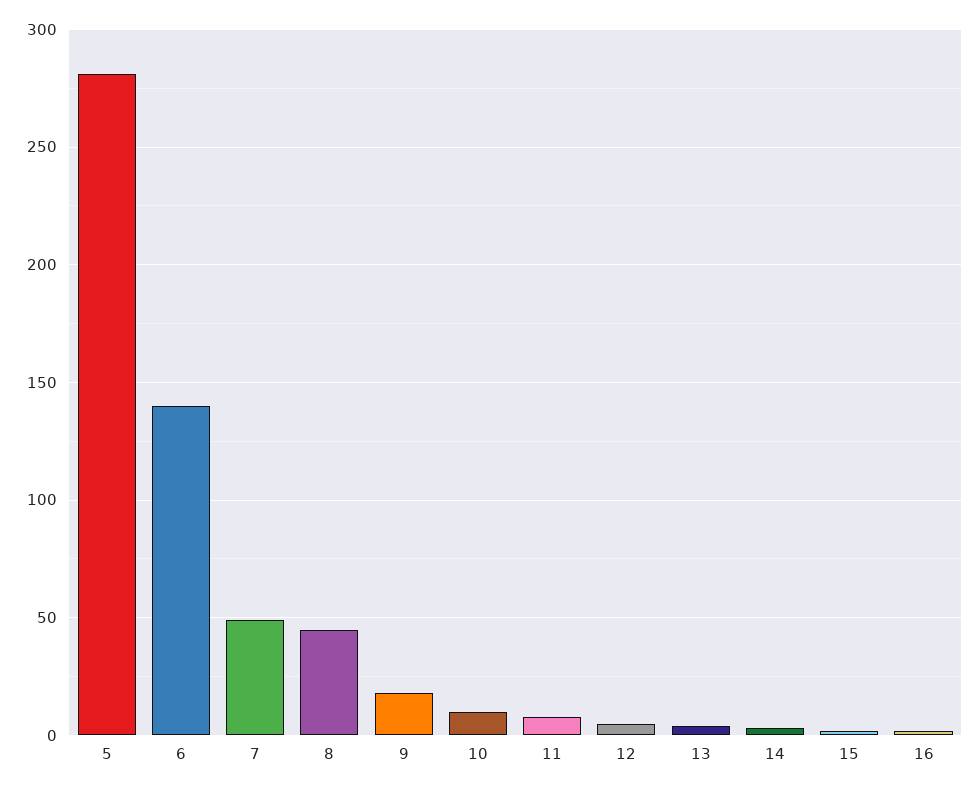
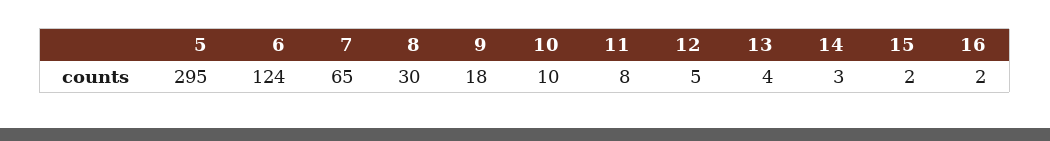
  {
-   "5": 280,
+   "5": 295,
-   "6": 140,
+   "6": 124,
-   "7": 50,
+   "7": 65,
-   "8": 45,
+   "8": 30,
    "9": 18,
    "10": 10,
    "11": 8,
    "12": 5,
    "13": 4,
    "14": 3,
    "15": 2,
    "16": 2
  }

